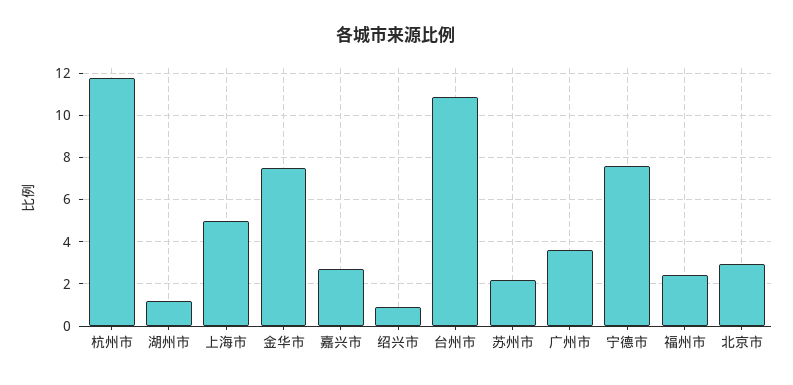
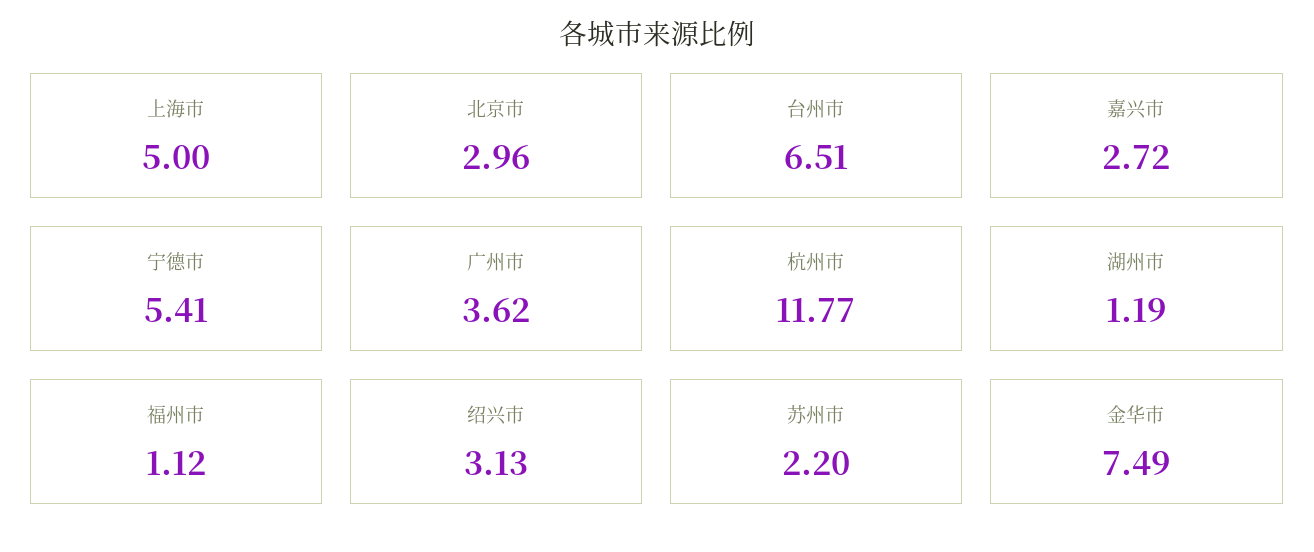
  {
    "杭州市": 11.77,
    "湖州市": 1.19,
    "上海市": 5,
    "金华市": 7.49,
    "嘉兴市": 2.72,
-   "绍兴市": 1,
+   "绍兴市": 3.13,
-   "台州市": 11,
+   "台州市": 6.51,
    "苏州市": 2.2,
    "广州市": 3.62,
-   "宁德市": 7.5,
+   "宁德市": 5.41,
-   "福州市": 2.5,
+   "福州市": 1.12,
    "北京市": 2.96
  }

